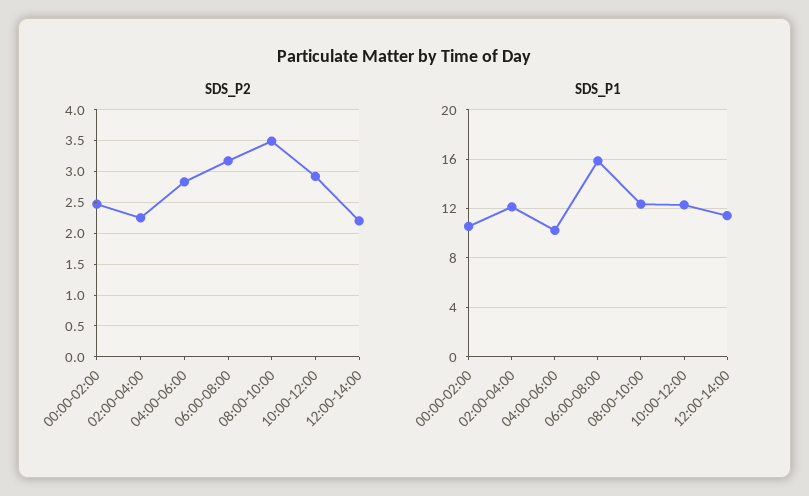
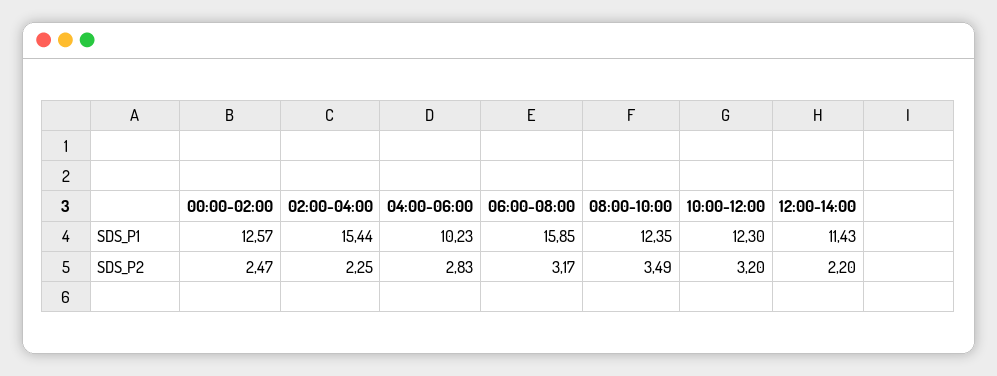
  {
    "SDS_P2": {
      "00:00-02:00": 2.47,
      "02:00-04:00": 2.25,
      "04:00-06:00": 2.83,
      "06:00-08:00": 3.17,
      "08:00-10:00": 3.49,
-     "10:00-12:00": 2.9,
+     "10:00-12:00": 3.2,
      "12:00-14:00": 2.2
    },
    "SDS_P1": {
-     "00:00-02:00": 10.5,
+     "00:00-02:00": 12.57,
-     "02:00-04:00": 12,
+     "02:00-04:00": 15.44,
      "04:00-06:00": 10.23,
      "06:00-08:00": 15.85,
      "08:00-10:00": 12.35,
      "10:00-12:00": 12.3,
      "12:00-14:00": 11.43
    }
  }

